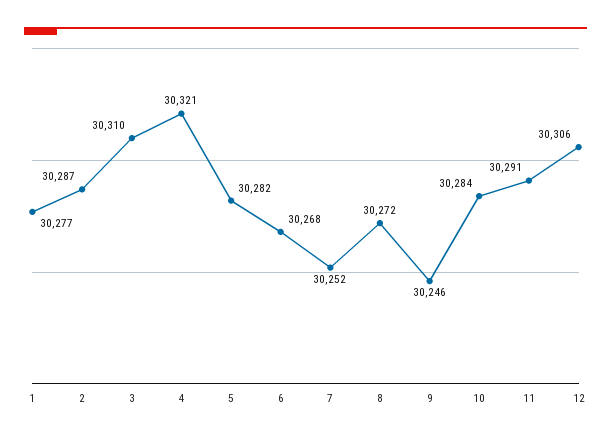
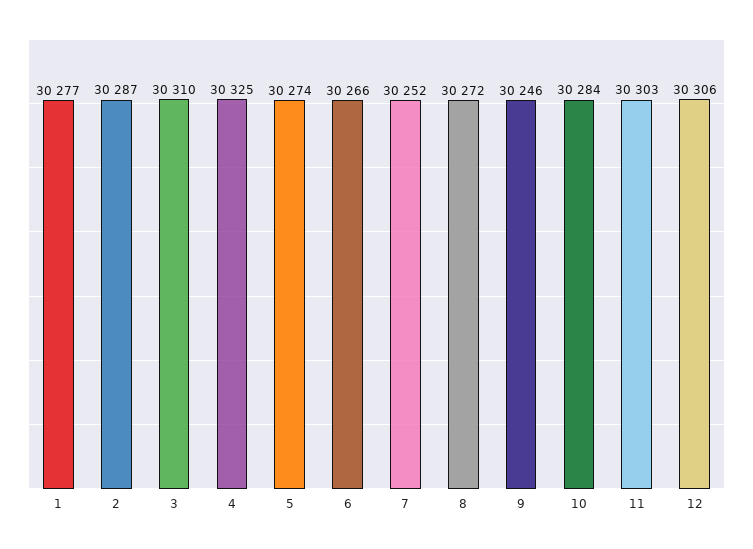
  {
    "1": 30277,
    "2": 30287,
    "3": 30310,
-   "4": 30321,
+   "4": 30325,
-   "5": 30282,
+   "5": 30274,
-   "6": 30268,
+   "6": 30266,
    "7": 30252,
    "8": 30272,
    "9": 30246,
    "10": 30284,
-   "11": 30291,
+   "11": 30303,
    "12": 30306
  }

